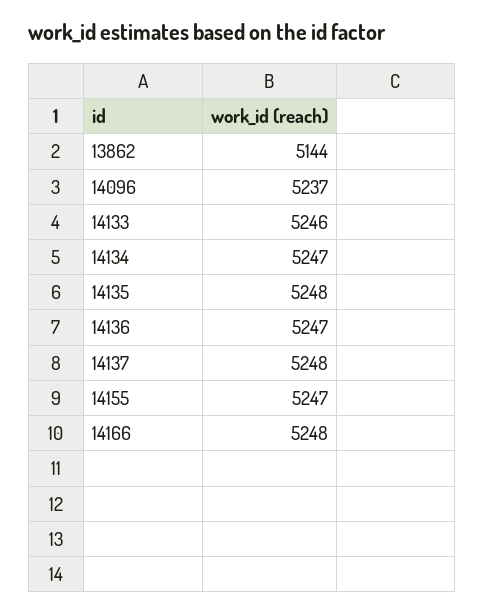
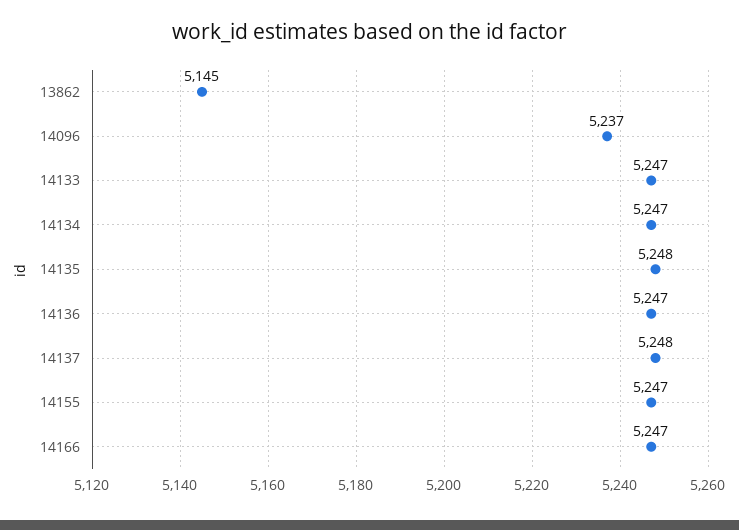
  {
-   "13862": 5144,
+   "13862": 5145,
    "14096": 5237,
-   "14133": 5246,
+   "14133": 5247,
    "14134": 5247,
    "14135": 5248,
    "14136": 5247,
    "14137": 5248,
    "14155": 5247,
-   "14166": 5248
+   "14166": 5247
  }

